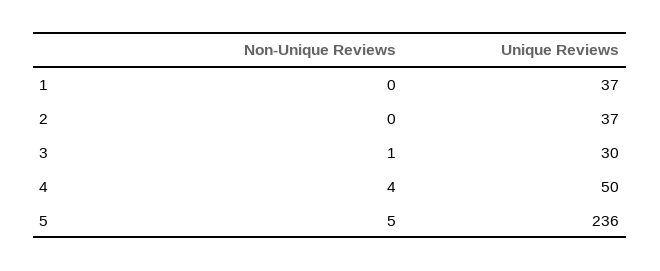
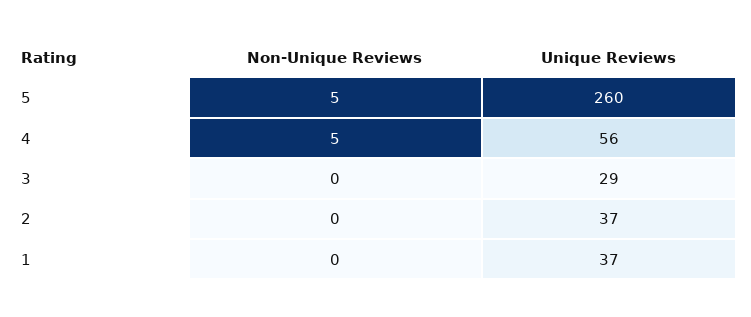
  {
    "Non-Unique Reviews": {
      "1": 0,
      "2": 0,
-     "3": 1,
+     "3": 0,
-     "4": 4,
+     "4": 5,
      "5": 5
    },
    "Unique Reviews": {
      "1": 37,
      "2": 37,
-     "3": 30,
+     "3": 29,
-     "4": 50,
+     "4": 56,
-     "5": 236
+     "5": 260
    }
  }

